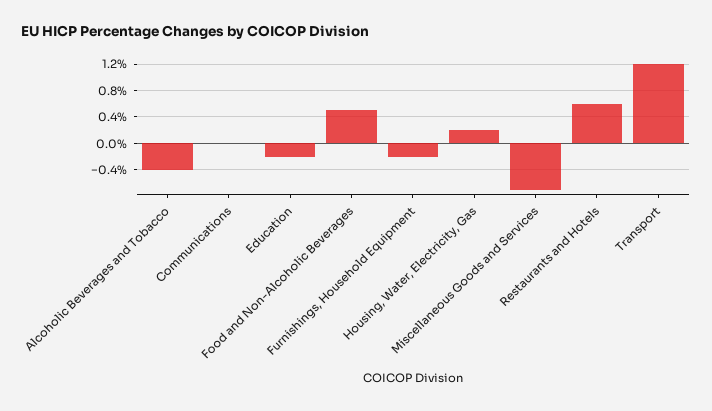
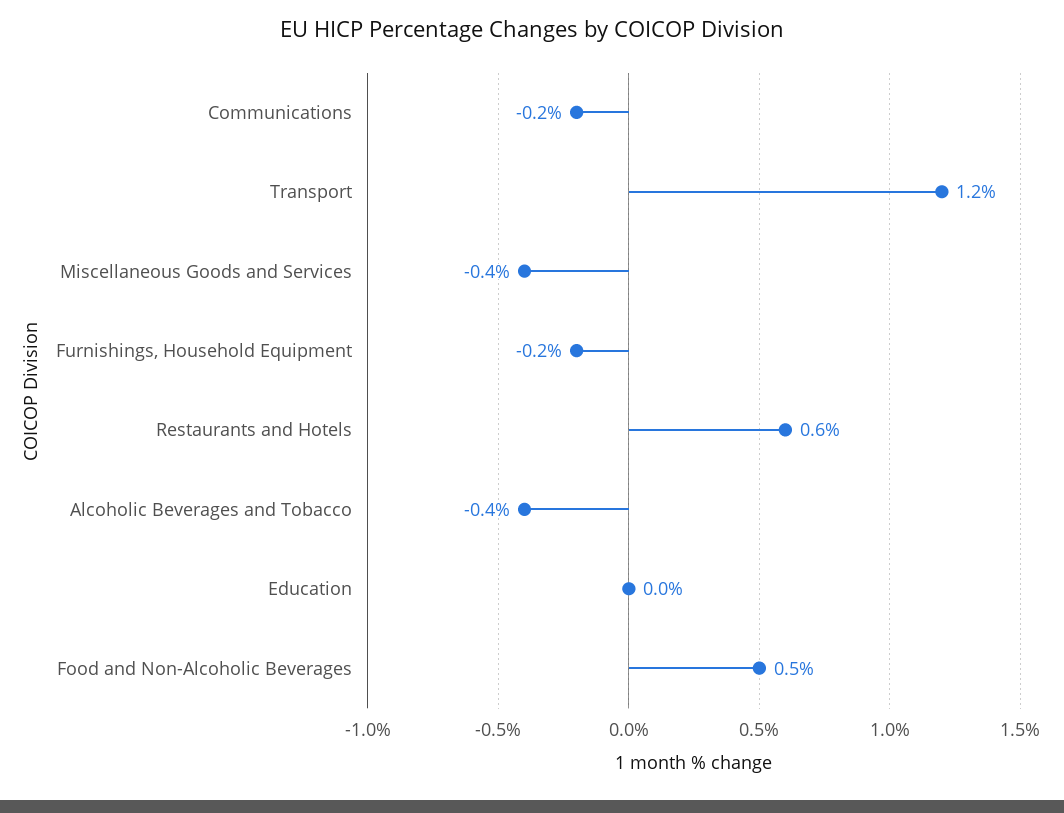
  {
    "Alcoholic Beverages and Tobacco": -0.4,
-   "Communications": 0,
+   "Communications": -0.2,
-   "Education": -0.2,
+   "Education": 0,
    "Food and Non-Alcoholic Beverages": 0.5,
    "Furnishings, Household Equipment": -0.2,
-   "Housing, Water, Electricity, Gas": 0.2,
-   "Miscellaneous Goods and Services": -0.7,
+   "Miscellaneous Goods and Services": -0.4,
    "Restaurants and Hotels": 0.6,
    "Transport": 1.2
  }

